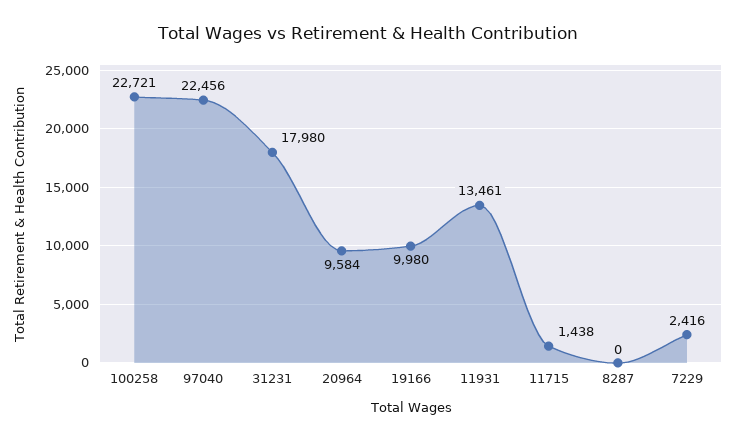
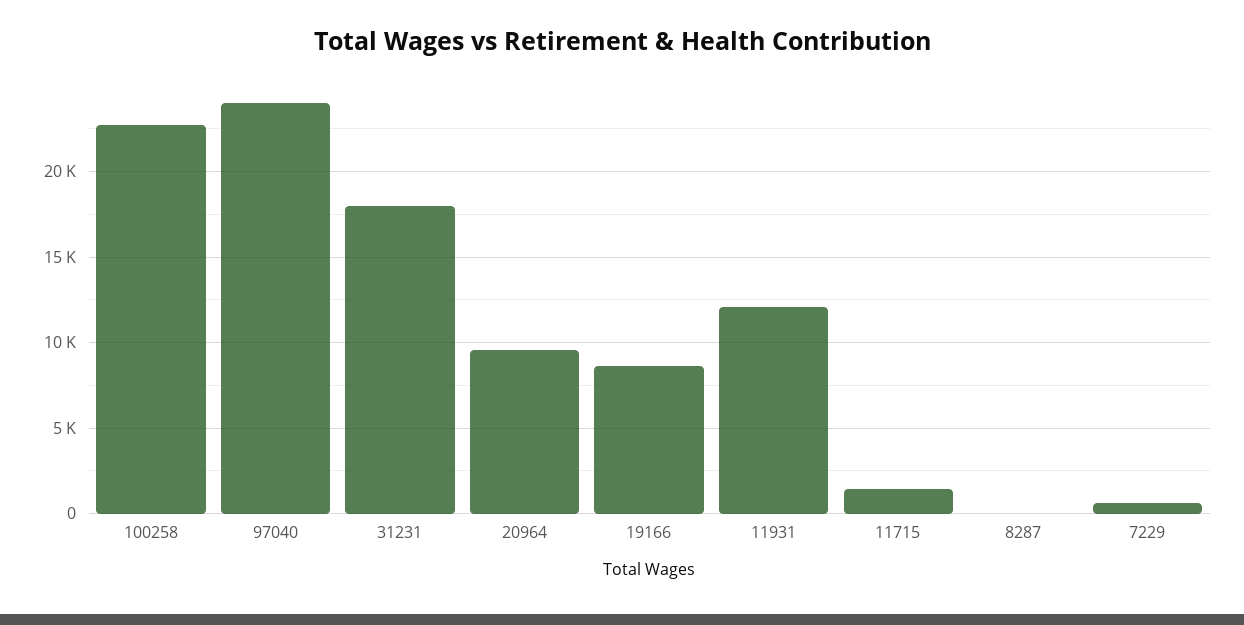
  {
    "100258": 22721,
-   "97040": 22456,
+   "97040": 24000,
    "31231": 17980,
    "20964": 9584,
-   "19166": 9980,
+   "19166": 8500,
-   "11931": 13461,
+   "11931": 12000,
    "11715": 1438,
    "8287": 0,
-   "7229": 2416
+   "7229": 500
  }

